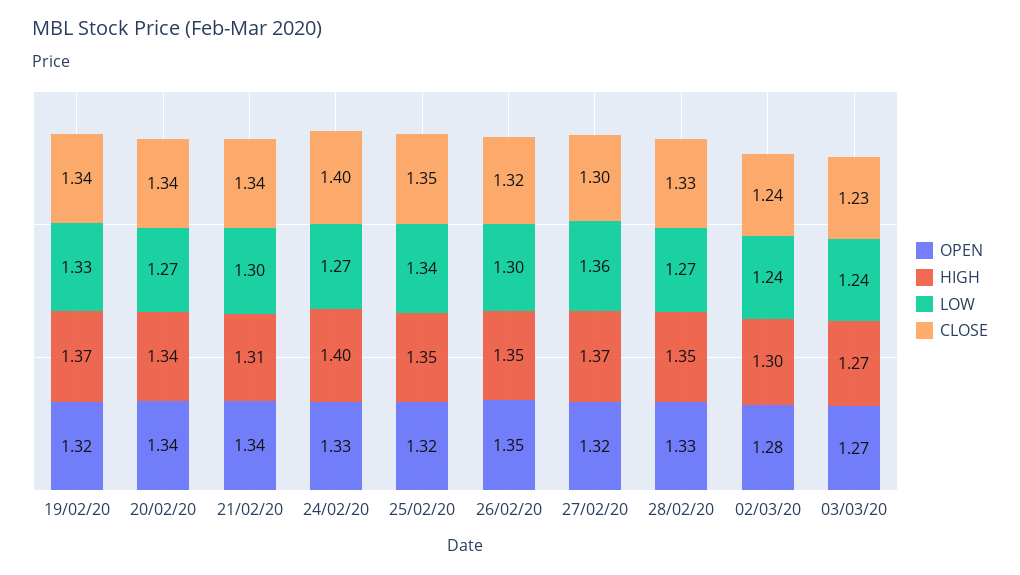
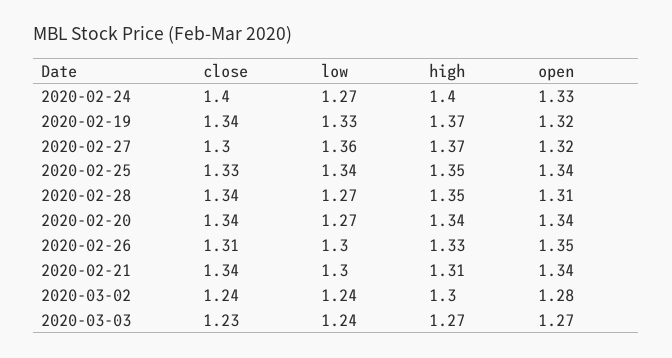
  {
    "OPEN": {
      "19/02/20": 1.32,
      "20/02/20": 1.34,
      "21/02/20": 1.34,
      "24/02/20": 1.33,
-     "25/02/20": 1.32,
+     "25/02/20": 1.34,
      "26/02/20": 1.35,
      "27/02/20": 1.32,
-     "28/02/20": 1.33,
+     "28/02/20": 1.31,
      "02/03/20": 1.28,
      "03/03/20": 1.27
    },
    "HIGH": {
      "19/02/20": 1.37,
      "20/02/20": 1.34,
      "21/02/20": 1.31,
      "24/02/20": 1.4,
      "25/02/20": 1.35,
-     "26/02/20": 1.35,
+     "26/02/20": 1.33,
      "27/02/20": 1.37,
      "28/02/20": 1.35,
      "02/03/20": 1.3,
      "03/03/20": 1.27
    },
    "LOW": {
      "19/02/20": 1.33,
      "20/02/20": 1.27,
      "21/02/20": 1.3,
      "24/02/20": 1.27,
      "25/02/20": 1.34,
      "26/02/20": 1.3,
      "27/02/20": 1.36,
      "28/02/20": 1.27,
      "02/03/20": 1.24,
      "03/03/20": 1.24
    },
    "CLOSE": {
      "19/02/20": 1.34,
      "20/02/20": 1.34,
      "21/02/20": 1.34,
      "24/02/20": 1.4,
-     "25/02/20": 1.35,
+     "25/02/20": 1.33,
-     "26/02/20": 1.32,
+     "26/02/20": 1.31,
      "27/02/20": 1.3,
-     "28/02/20": 1.33,
+     "28/02/20": 1.34,
      "02/03/20": 1.24,
      "03/03/20": 1.23
    }
  }

